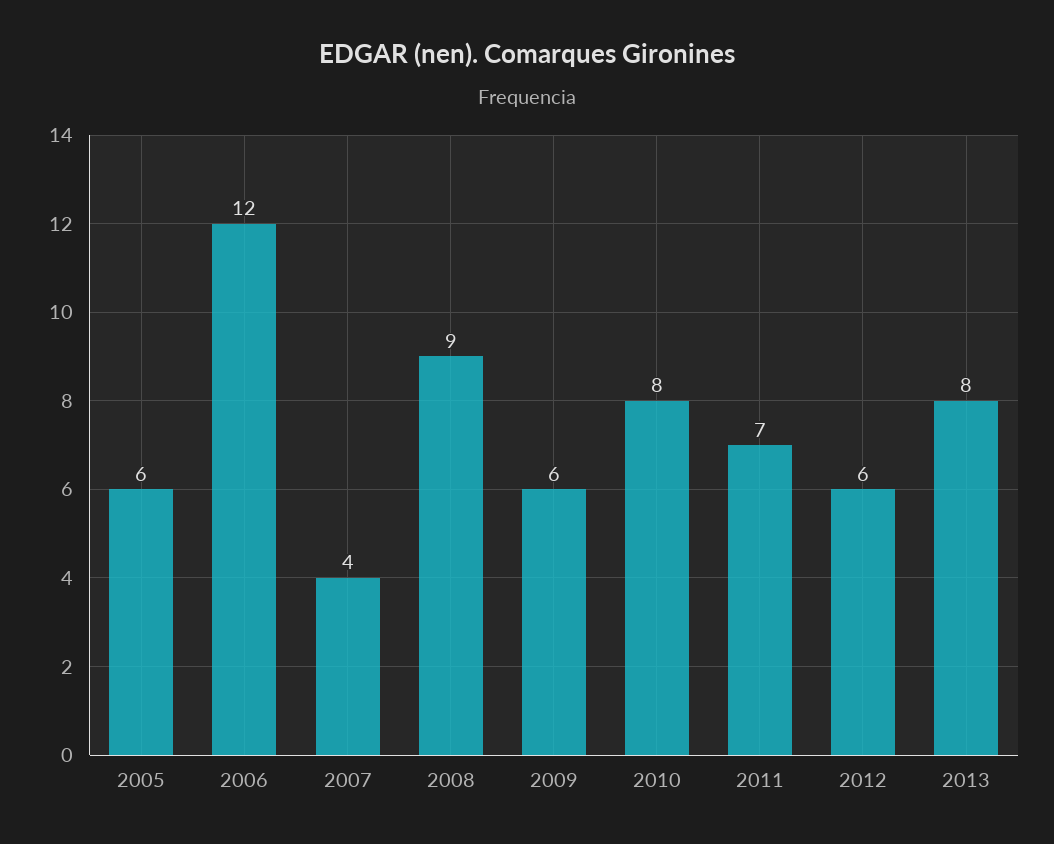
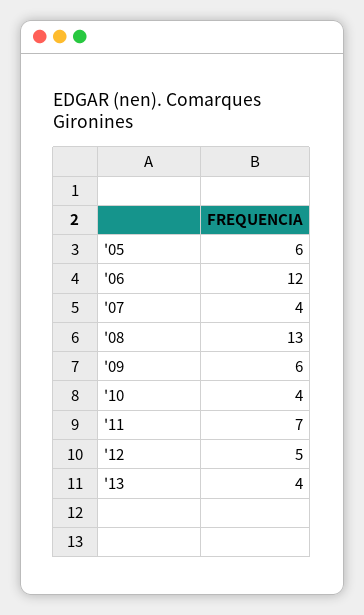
  {
    "2005": 6,
    "2006": 12,
    "2007": 4,
-   "2008": 9,
+   "2008": 13,
    "2009": 6,
-   "2010": 8,
+   "2010": 4,
    "2011": 7,
-   "2012": 6,
+   "2012": 5,
-   "2013": 8
+   "2013": 4
  }

